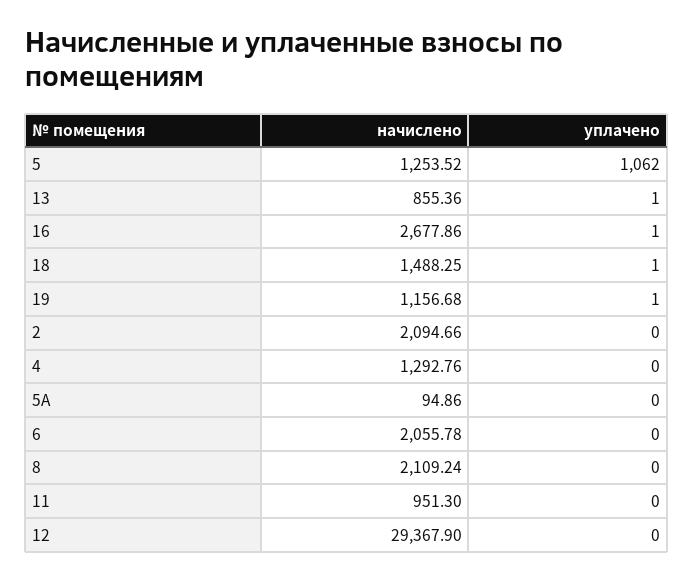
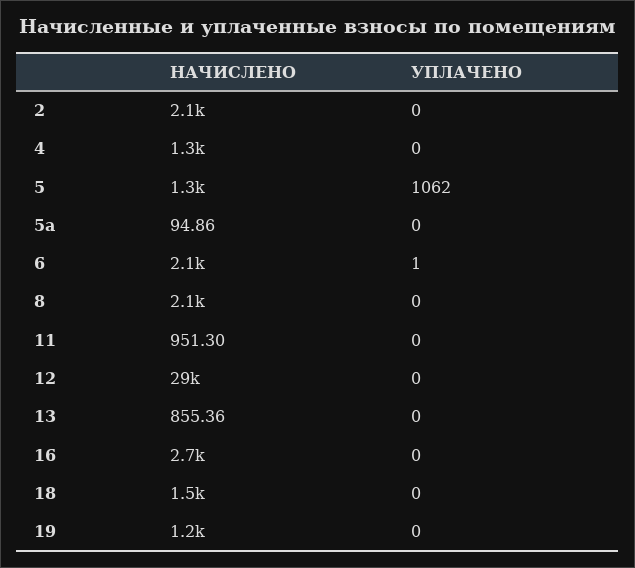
  {
    "начислено": {
      "5": 1253.52,
      "13": 855.36,
      "16": 2677.86,
      "18": 1488.25,
      "19": 1156.68,
      "2": 2094.66,
      "4": 1292.76,
      "5А": 94.86,
      "6": 2055.78,
      "8": 2109.24,
      "11": 951.3,
      "12": 29367.9
    },
    "уплачено": {
      "5": 1062,
-     "13": 1,
+     "13": 0,
-     "16": 1,
+     "16": 0,
-     "18": 1,
+     "18": 0,
-     "19": 1,
+     "19": 0,
      "2": 0,
      "4": 0,
      "5А": 0,
-     "6": 0,
+     "6": 1,
      "8": 0,
      "11": 0,
      "12": 0
    }
  }

